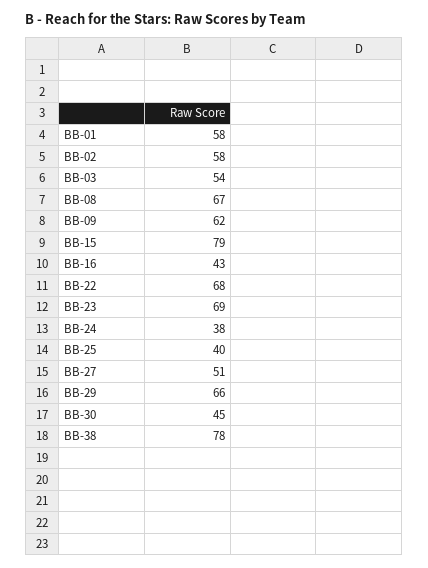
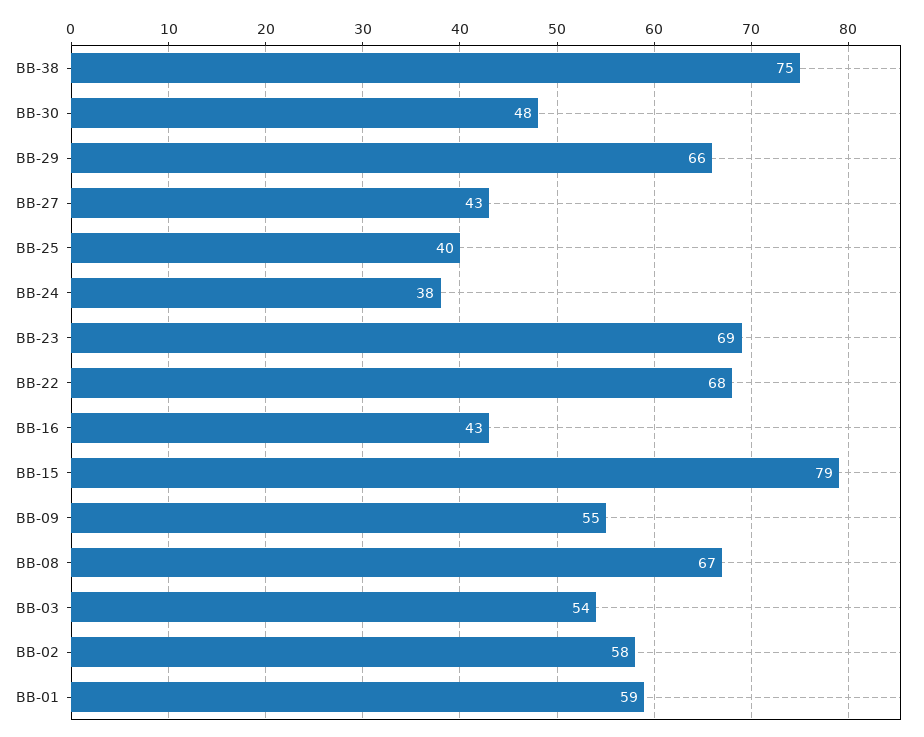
  {
-   "BB-01": 58,
+   "BB-01": 59,
    "BB-02": 58,
    "BB-03": 54,
    "BB-08": 67,
-   "BB-09": 62,
+   "BB-09": 55,
    "BB-15": 79,
    "BB-16": 43,
    "BB-22": 68,
    "BB-23": 69,
    "BB-24": 38,
    "BB-25": 40,
-   "BB-27": 51,
+   "BB-27": 43,
    "BB-29": 66,
-   "BB-30": 45,
+   "BB-30": 48,
-   "BB-38": 78
+   "BB-38": 75
  }

